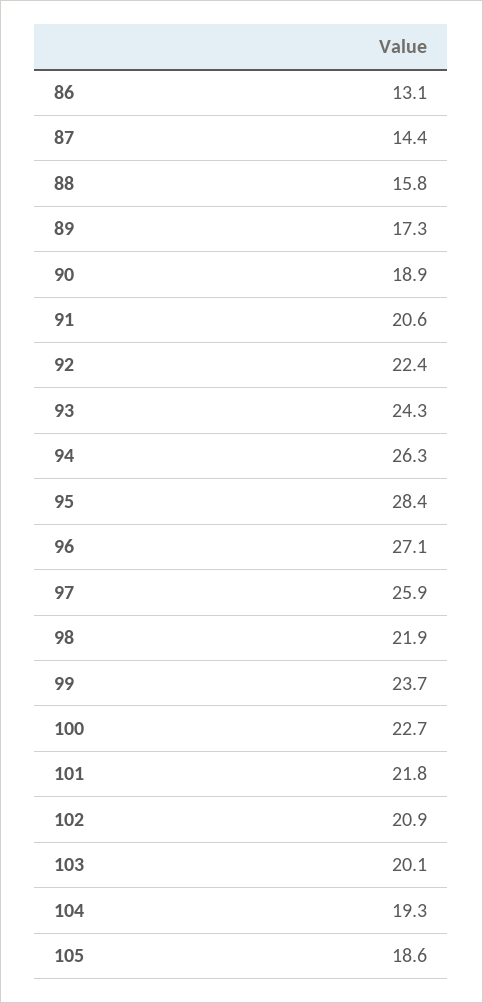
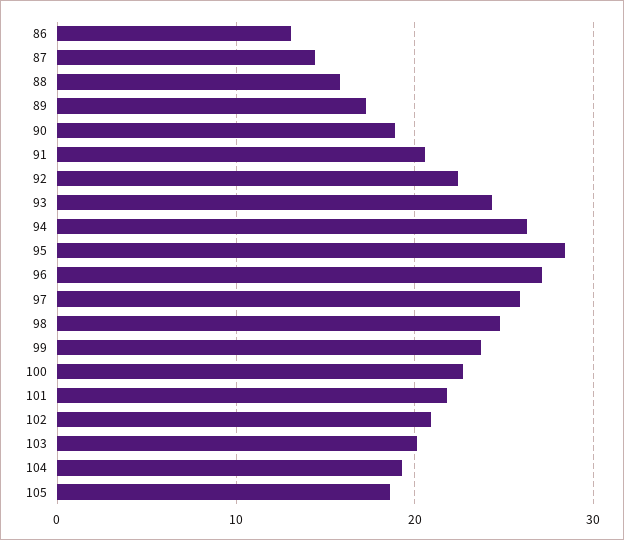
  {
    "86": 13.1,
    "87": 14.4,
    "88": 15.8,
    "89": 17.3,
    "90": 18.9,
    "91": 20.6,
    "92": 22.4,
    "93": 24.3,
    "94": 26.3,
    "95": 28.4,
    "96": 27.1,
    "97": 25.9,
-   "98": 21.9,
+   "98": 25,
    "99": 23.7,
    "100": 22.7,
    "101": 21.8,
    "102": 20.9,
    "103": 20.1,
    "104": 19.3,
    "105": 18.6
  }

